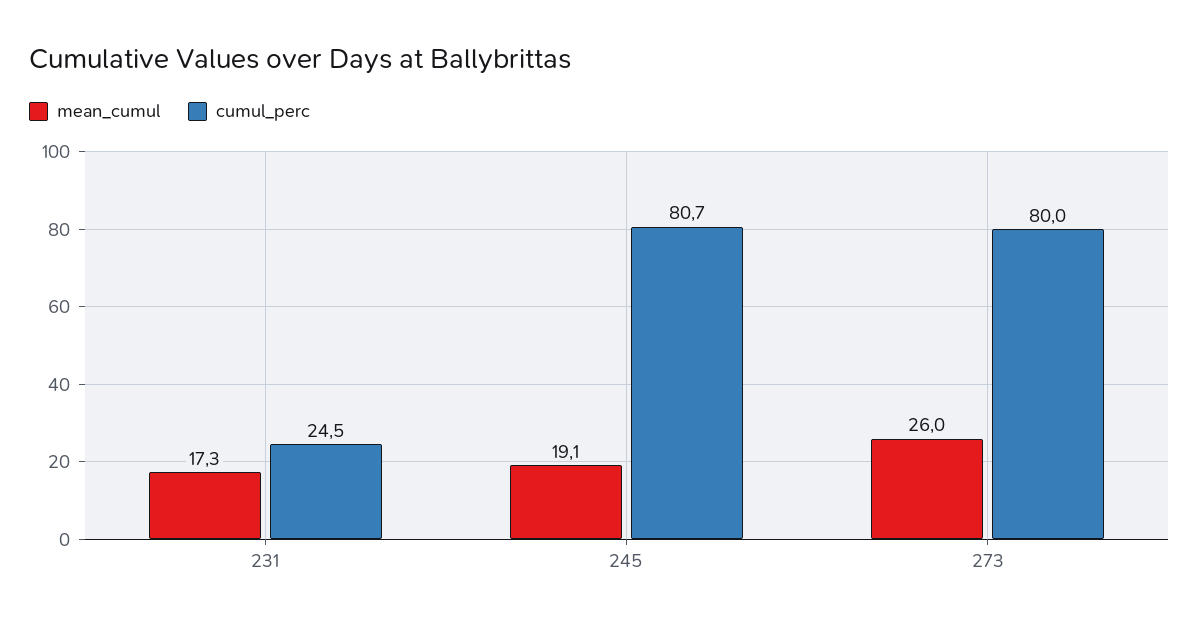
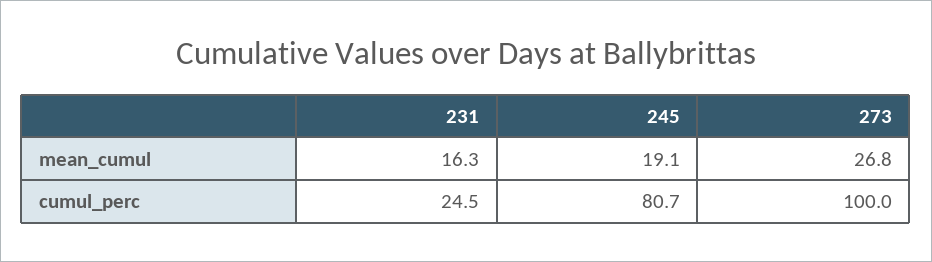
  {
    "mean_cumul": {
-     "231": 17.3,
+     "231": 16.3,
      "245": 19.1,
-     "273": 26
+     "273": 26.8
    },
    "cumul_perc": {
      "231": 24.5,
      "245": 80.7,
-     "273": 80
+     "273": 100
    }
  }

